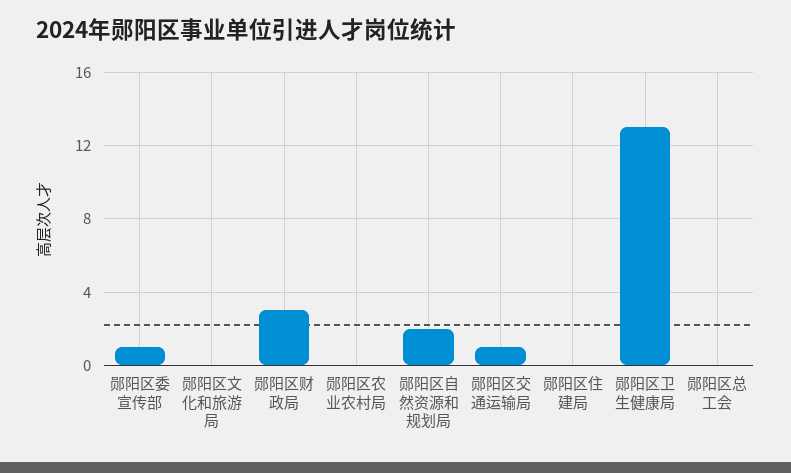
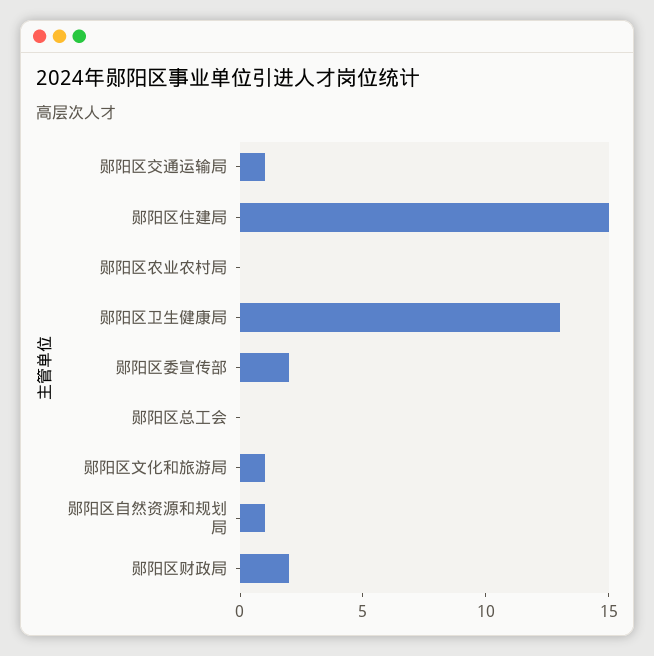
  {
-   "郧阳区委宣传部": 1,
+   "郧阳区委宣传部": 2,
-   "郧阳区文化和旅游局": 0,
+   "郧阳区文化和旅游局": 1,
-   "郧阳区财政局": 3,
+   "郧阳区财政局": 2,
    "郧阳区农业农村局": 0,
-   "郧阳区自然资源和规划局": 2,
+   "郧阳区自然资源和规划局": 1,
    "郧阳区交通运输局": 1,
-   "郧阳区住建局": 0,
+   "郧阳区住建局": 15,
    "郧阳区卫生健康局": 13,
    "郧阳区总工会": 0
  }

